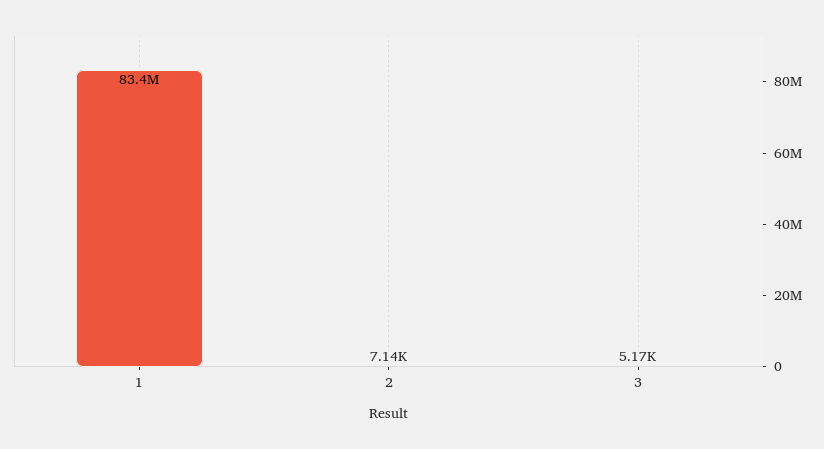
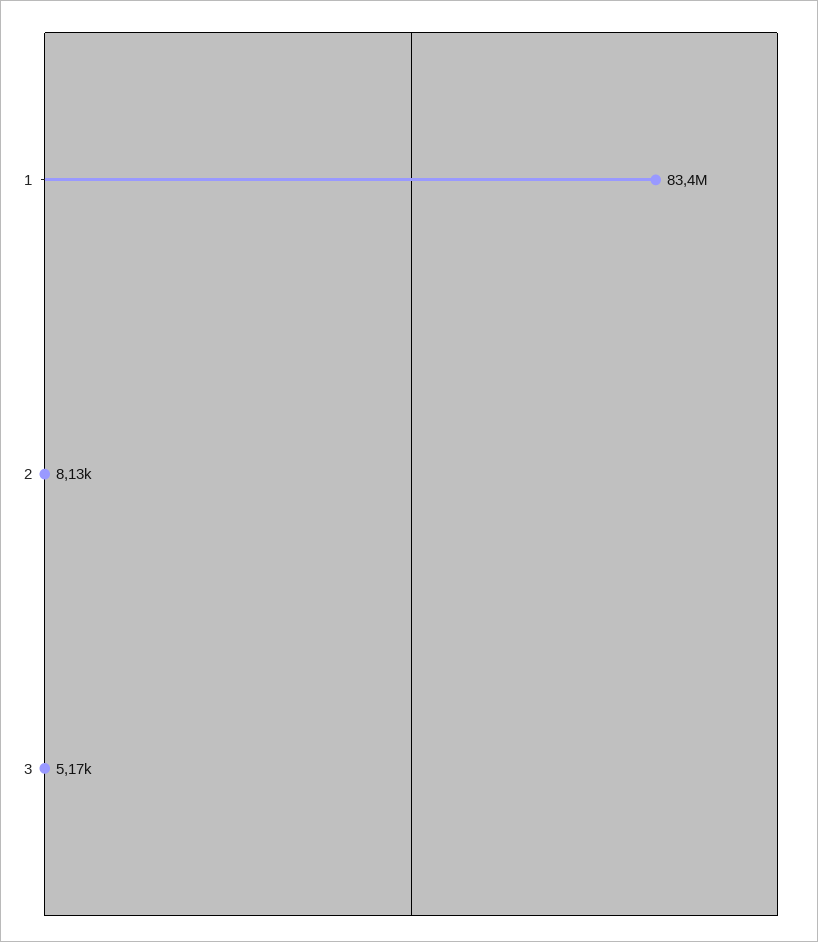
  {
    "1": 83400000,
-   "2": 7140,
+   "2": 8130,
    "3": 5170
  }

